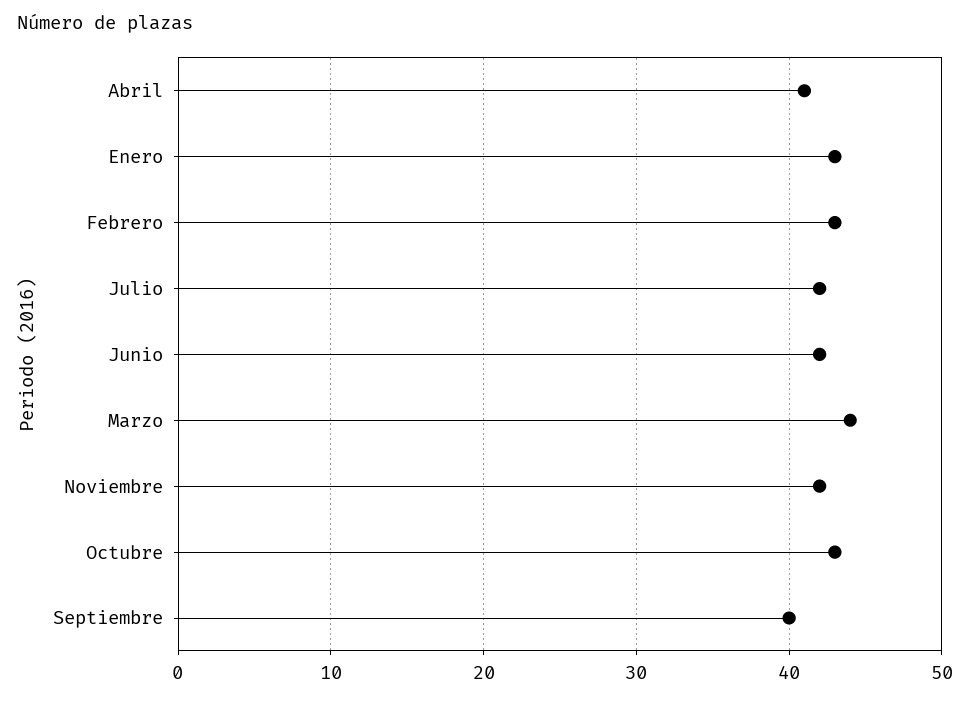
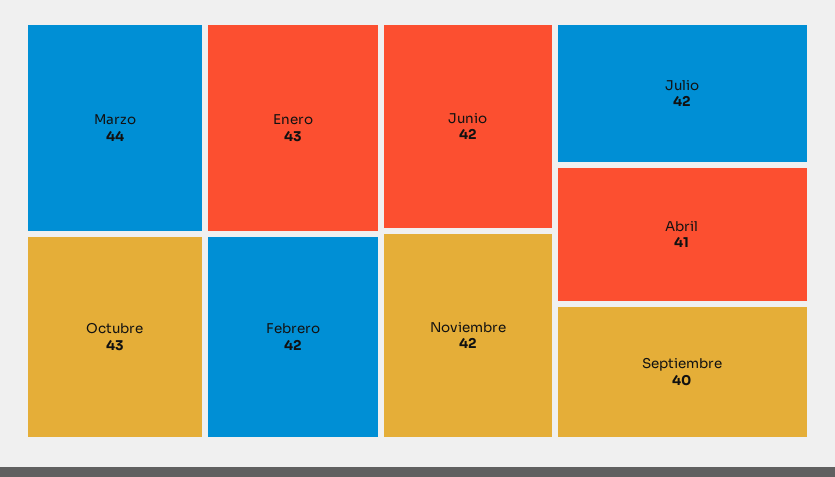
  {
    "Abril": 41,
    "Enero": 43,
-   "Febrero": 43,
+   "Febrero": 42,
    "Julio": 42,
    "Junio": 42,
    "Marzo": 44,
    "Noviembre": 42,
    "Octubre": 43,
    "Septiembre": 40
  }

